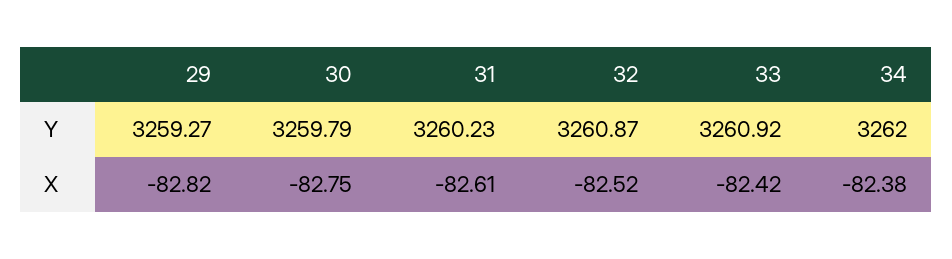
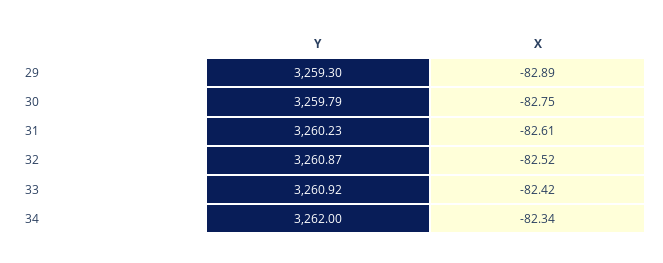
  {
    "29": {
-     "Y": 3259.27,
+     "Y": 3259.3,
-     "X": -82.82
+     "X": -82.89
    },
    "30": {
      "Y": 3259.79,
      "X": -82.75
    },
    "31": {
      "Y": 3260.23,
      "X": -82.61
    },
    "32": {
      "Y": 3260.87,
      "X": -82.52
    },
    "33": {
      "Y": 3260.92,
      "X": -82.42
    },
    "34": {
      "Y": 3262,
-     "X": -82.38
+     "X": -82.34
    }
  }

